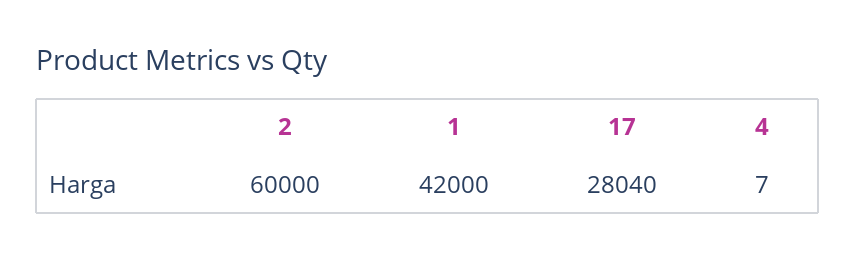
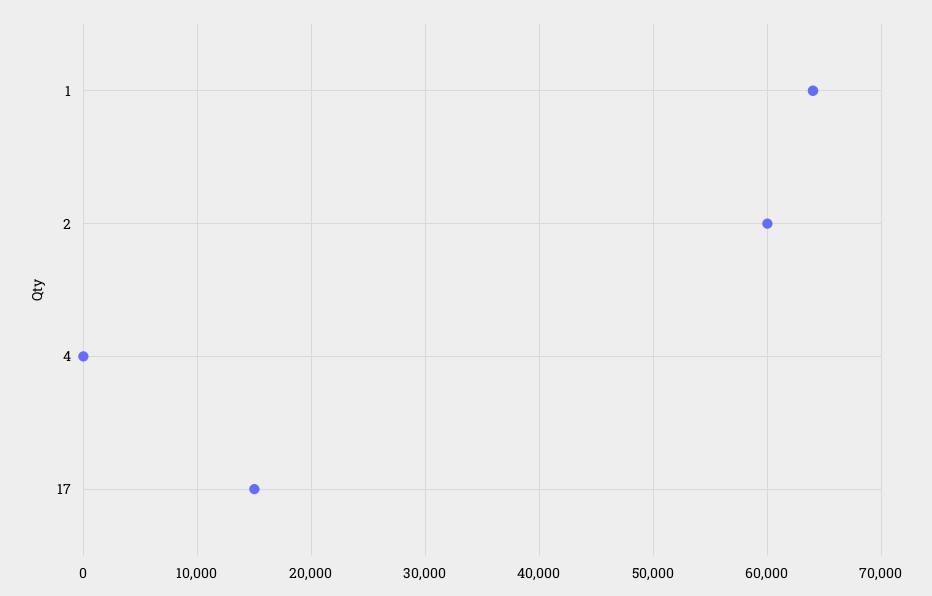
  {
    "2": 60000,
-   "1": 42000,
+   "1": 64000,
-   "17": 28040,
+   "17": 15000,
    "4": 7
  }

